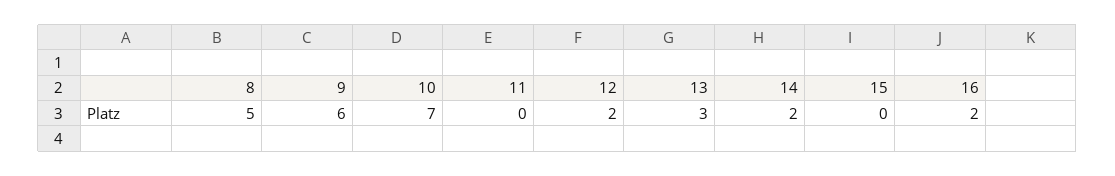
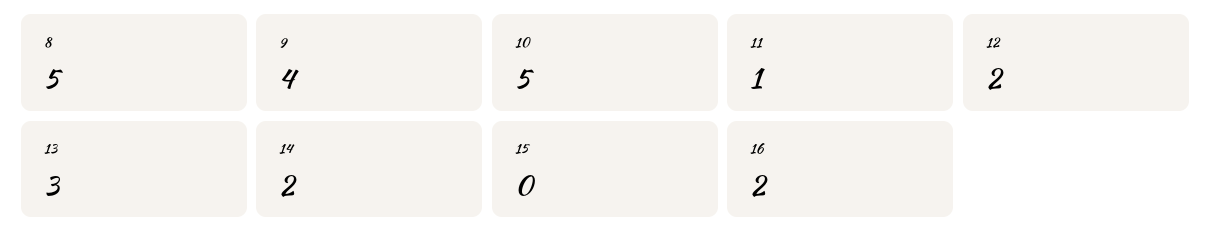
  {
    "8": 5,
-   "9": 6,
+   "9": 4,
-   "10": 7,
+   "10": 5,
-   "11": 0,
+   "11": 1,
    "12": 2,
    "13": 3,
    "14": 2,
    "15": 0,
    "16": 2
  }

